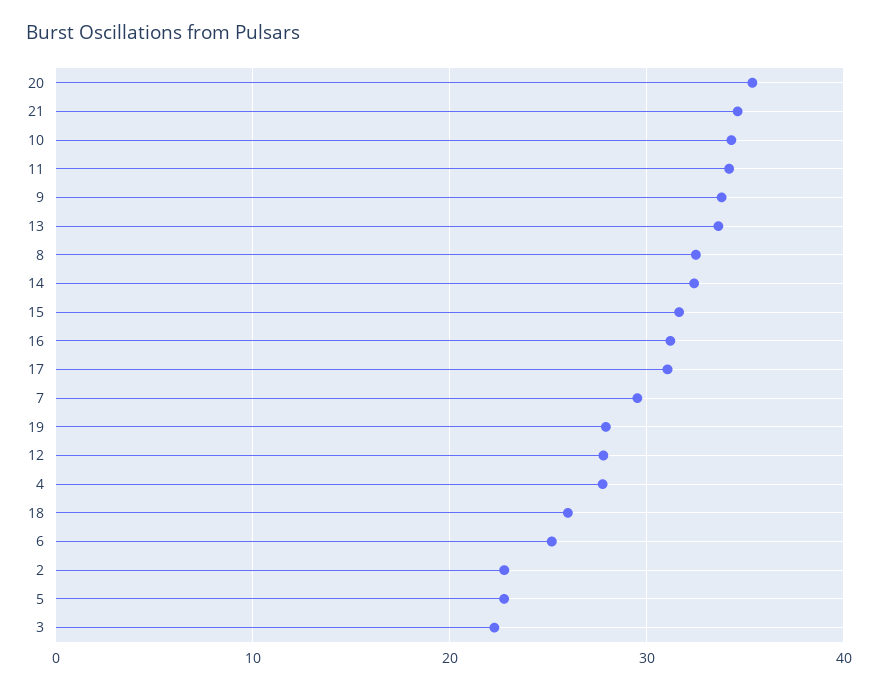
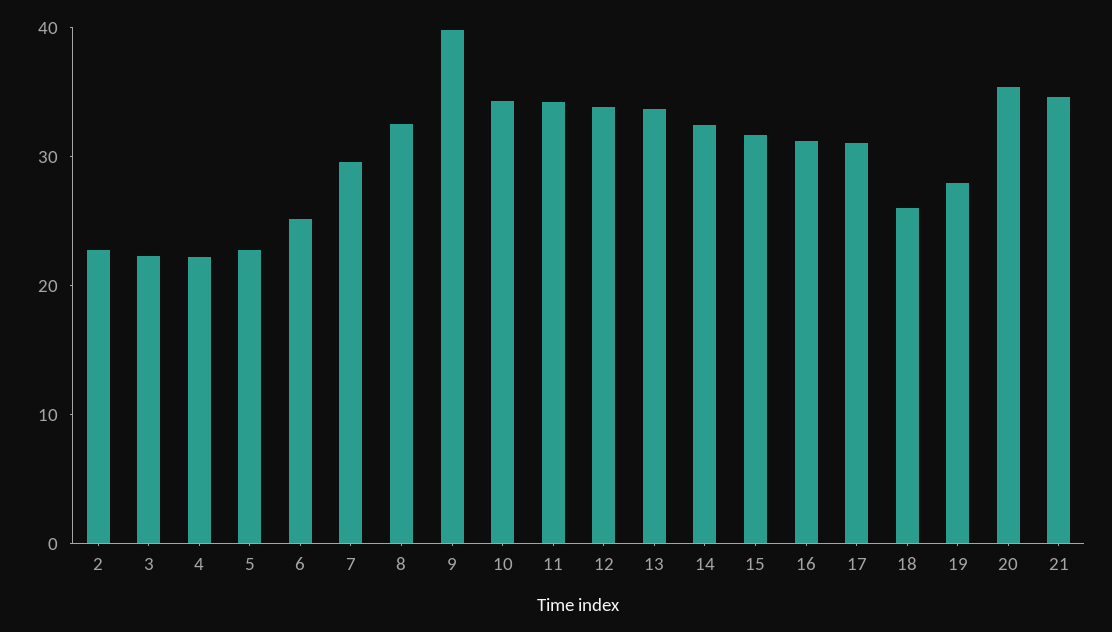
  {
    "20": 35,
    "21": 35,
    "10": 34,
    "11": 34,
-   "9": 34,
+   "9": 40,
    "13": 34,
    "8": 33,
    "14": 32,
    "15": 32,
    "16": 31,
    "17": 31,
    "7": 30,
    "19": 28,
-   "12": 28,
+   "12": 34,
-   "4": 28,
+   "4": 22,
    "18": 26,
    "6": 25,
    "2": 23,
    "5": 23,
    "3": 22
  }

